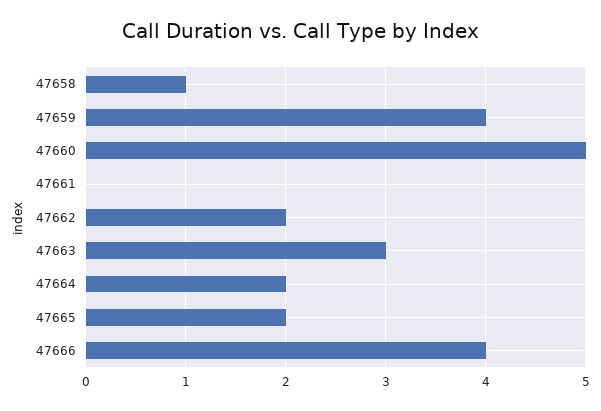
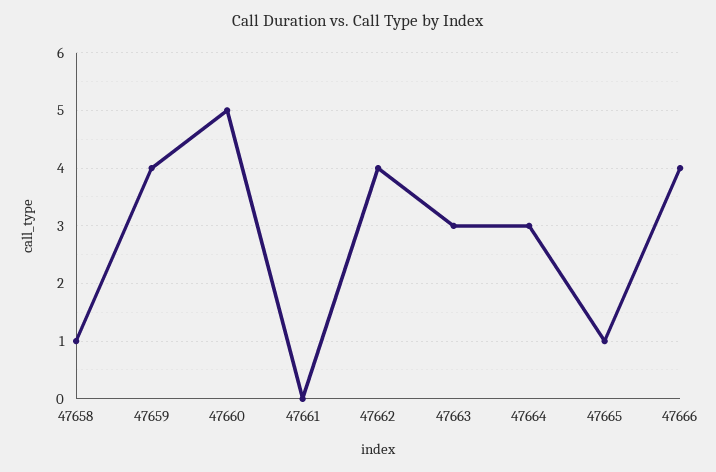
  {
    "47658": 1,
    "47659": 4,
    "47660": 5,
    "47661": 0,
-   "47662": 2,
+   "47662": 4,
    "47663": 3,
-   "47664": 2,
+   "47664": 3,
-   "47665": 2,
+   "47665": 1,
    "47666": 4
  }

